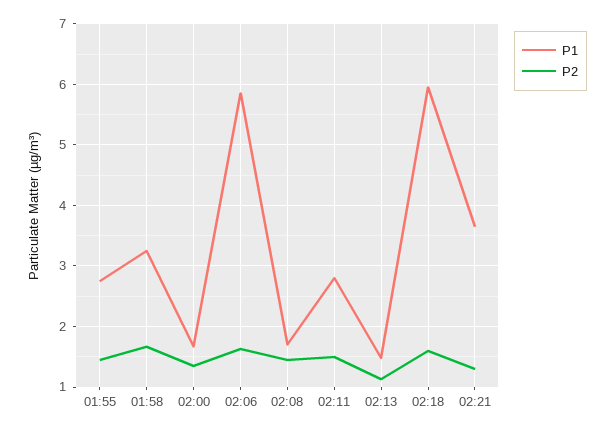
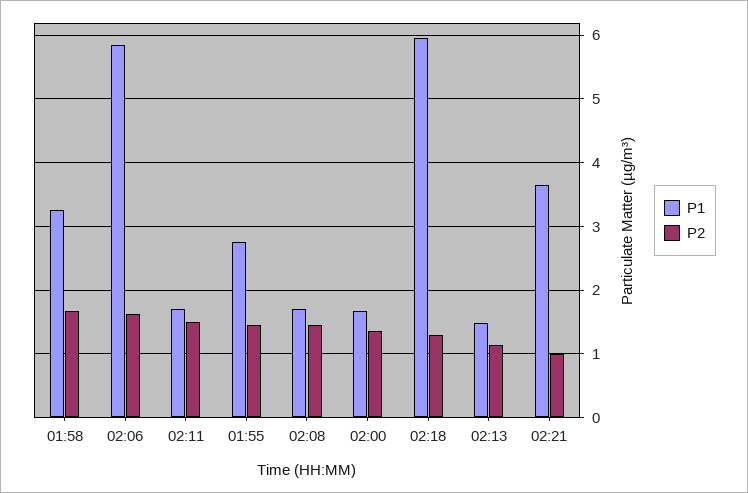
  {
    "P1": {
      "01:55": 2.8,
      "01:58": 3.3,
      "02:00": 1.7,
      "02:06": 5.9,
      "02:08": 1.7,
-     "02:11": 2.8,
+     "02:11": 1.7,
      "02:13": 1.5,
      "02:18": 6,
      "02:21": 3.7
    },
    "P2": {
      "01:55": 1.5,
      "01:58": 1.7,
      "02:00": 1.4,
      "02:06": 1.6,
      "02:08": 1.5,
      "02:11": 1.5,
      "02:13": 1.1,
-     "02:18": 1.6,
+     "02:18": 1.3,
-     "02:21": 1.3
+     "02:21": 1
    }
  }

